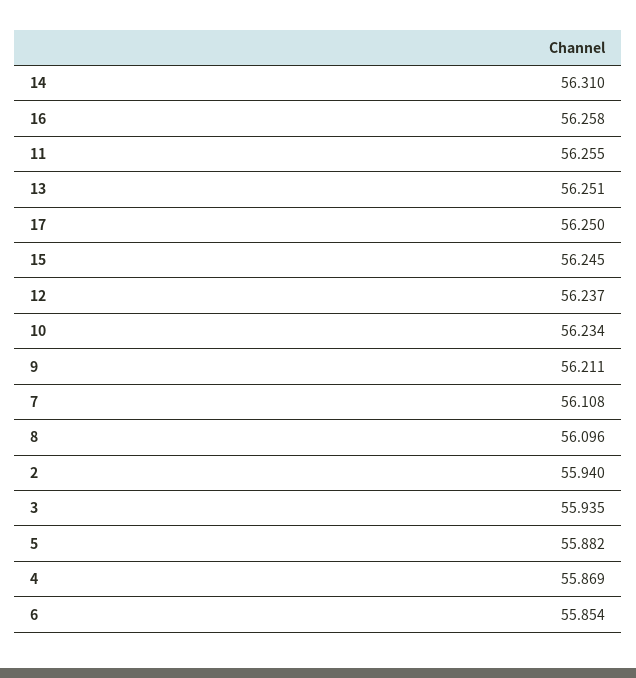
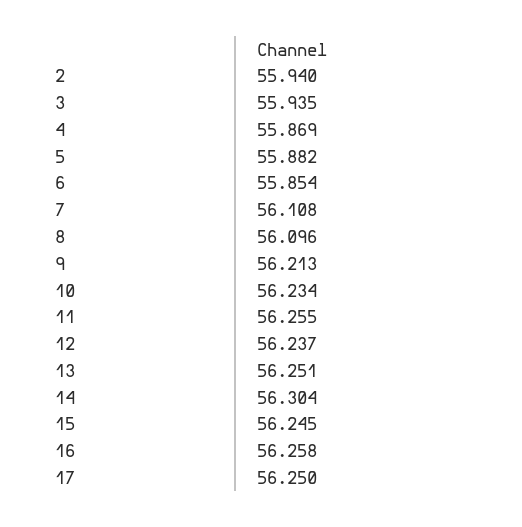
  {
-   "14": 56.31,
+   "14": 56.304,
    "16": 56.258,
    "11": 56.255,
    "13": 56.251,
    "17": 56.25,
    "15": 56.245,
    "12": 56.237,
    "10": 56.234,
-   "9": 56.211,
+   "9": 56.213,
    "7": 56.108,
    "8": 56.096,
    "2": 55.94,
    "3": 55.935,
    "5": 55.882,
    "4": 55.869,
    "6": 55.854
  }

